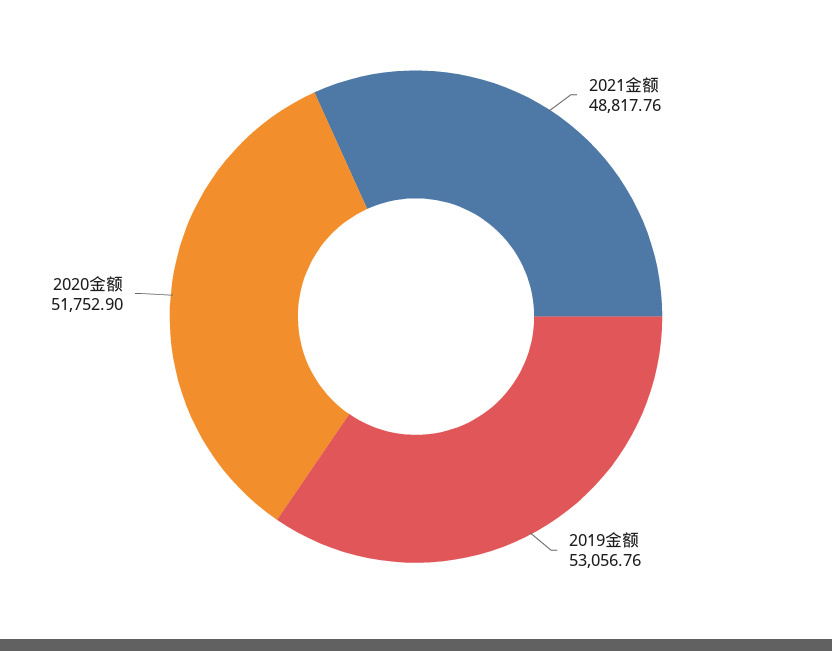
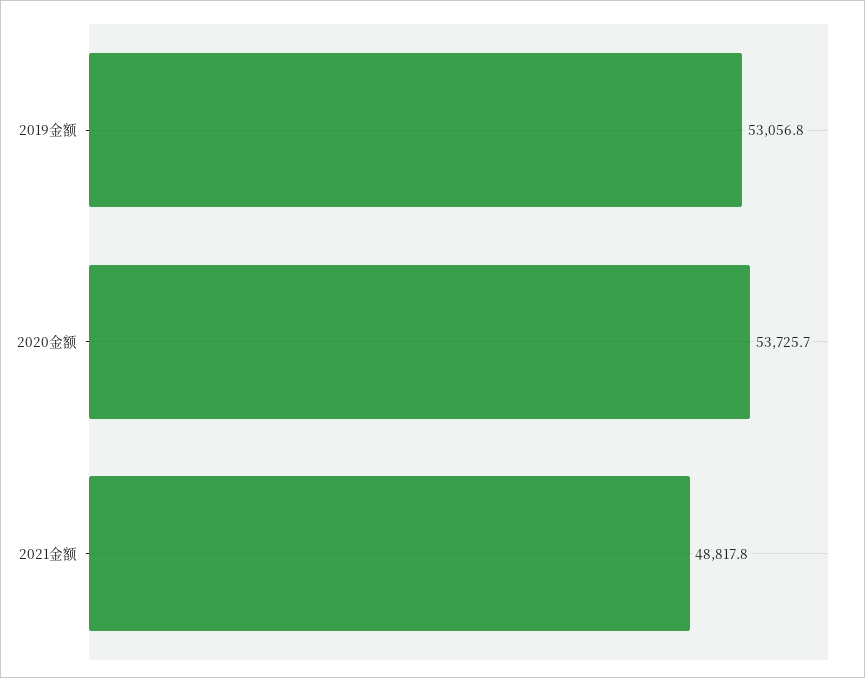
  {
    "2021金额": 48817.76,
    "2019金额": 53056.76,
-   "2020金额": 51752.9
+   "2020金额": 53725.7
  }

